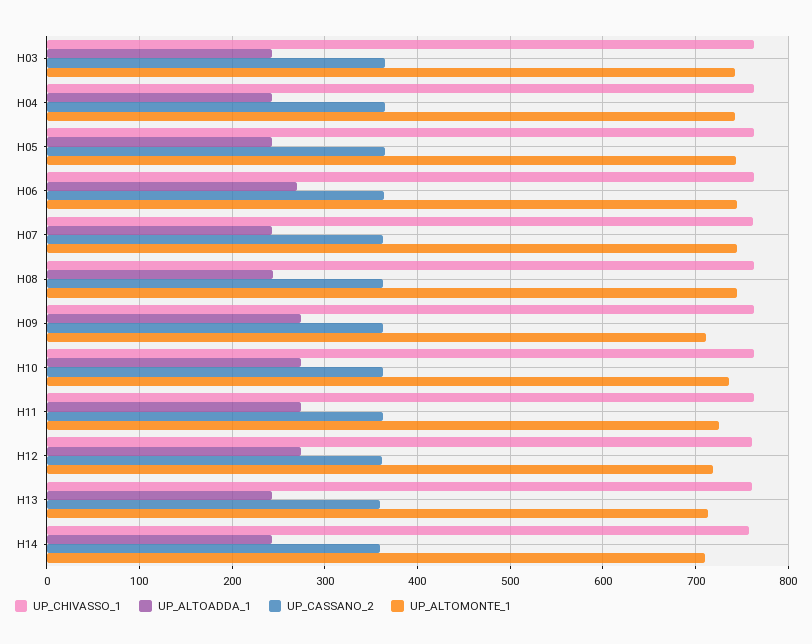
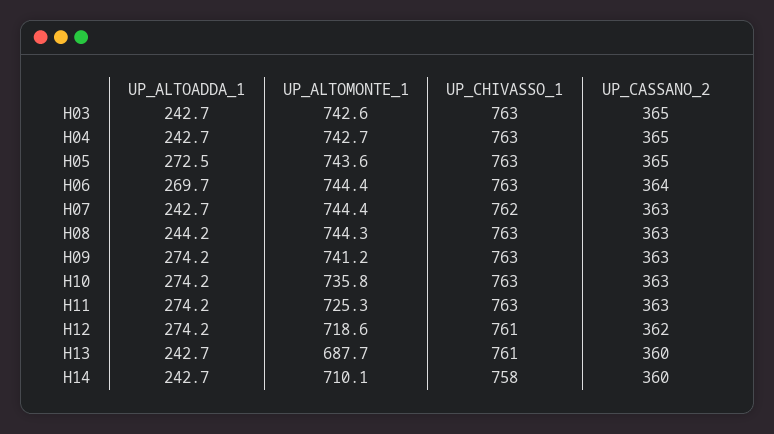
  {
    "UP_CHIVASSO_1": {
      "H03": 763,
      "H04": 763,
      "H05": 763,
      "H06": 763,
      "H07": 762,
      "H08": 763,
      "H09": 763,
      "H10": 763,
      "H11": 763,
      "H12": 761,
      "H13": 761,
      "H14": 758
    },
    "UP_ALTOADDA_1": {
      "H03": 242.7,
      "H04": 242.7,
-     "H05": 240,
+     "H05": 272.5,
      "H06": 269.7,
      "H07": 242.7,
      "H08": 244.2,
      "H09": 274.2,
      "H10": 274.2,
      "H11": 274.2,
      "H12": 274.2,
      "H13": 242.7,
      "H14": 242.7
    },
    "UP_CASSANO_2": {
      "H03": 365,
      "H04": 365,
      "H05": 365,
      "H06": 364,
      "H07": 363,
      "H08": 363,
      "H09": 363,
      "H10": 363,
      "H11": 363,
      "H12": 362,
      "H13": 360,
      "H14": 360
    },
    "UP_ALTOMONTE_1": {
      "H03": 742.6,
      "H04": 742.7,
      "H05": 743.6,
      "H06": 744.4,
      "H07": 744.4,
      "H08": 744.3,
-     "H09": 710,
+     "H09": 741.2,
      "H10": 735.8,
      "H11": 725.3,
      "H12": 718.6,
-     "H13": 710,
+     "H13": 687.7,
      "H14": 710.1
    }
  }

